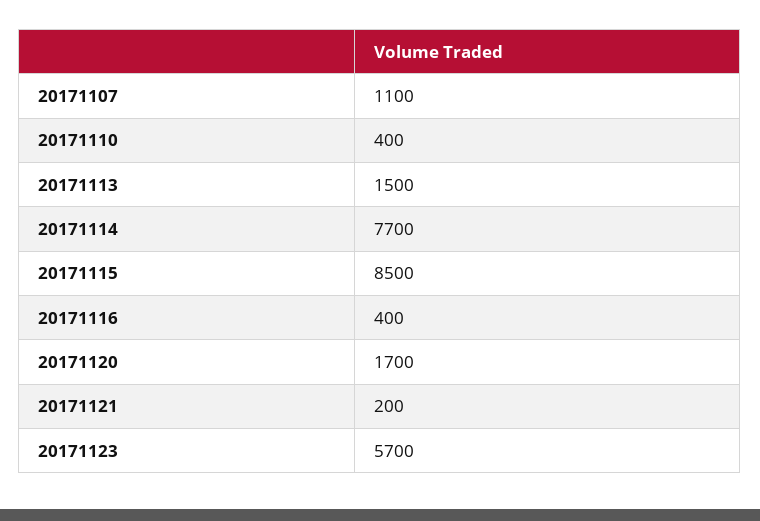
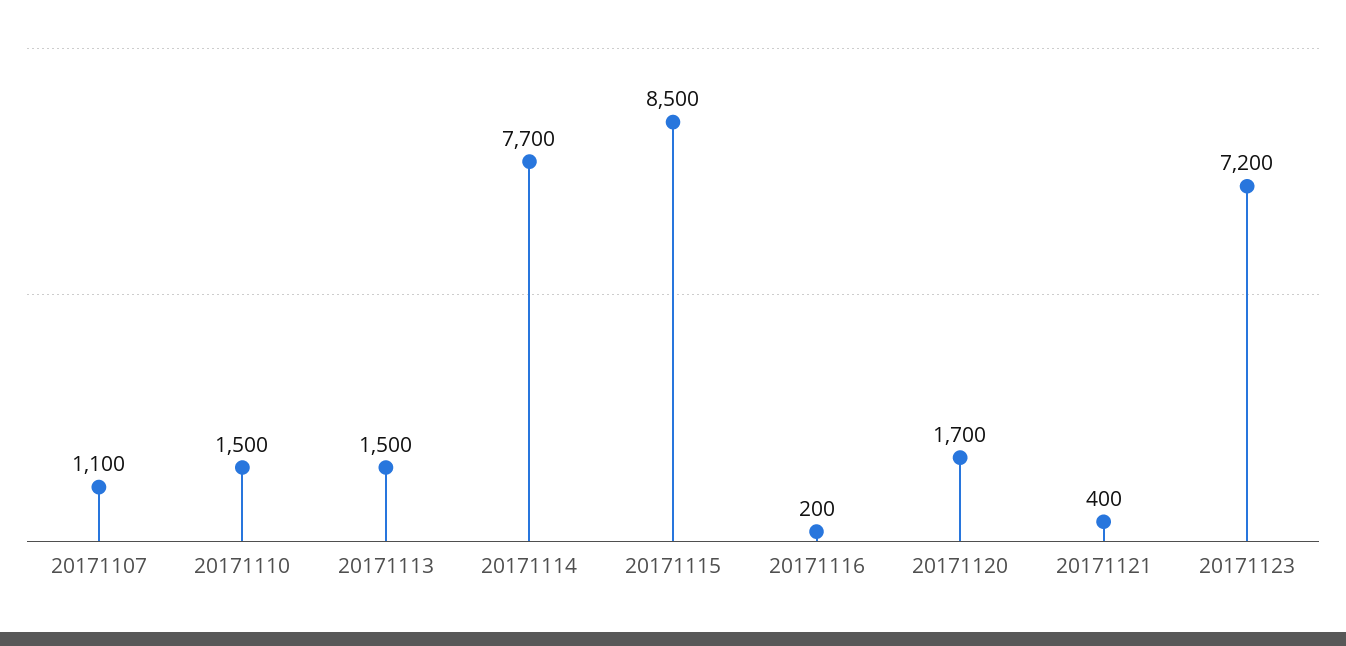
  {
    "20171107": 1100,
-   "20171110": 400,
+   "20171110": 1500,
    "20171113": 1500,
    "20171114": 7700,
    "20171115": 8500,
-   "20171116": 400,
+   "20171116": 200,
    "20171120": 1700,
-   "20171121": 200,
+   "20171121": 400,
-   "20171123": 5700
+   "20171123": 7200
  }

